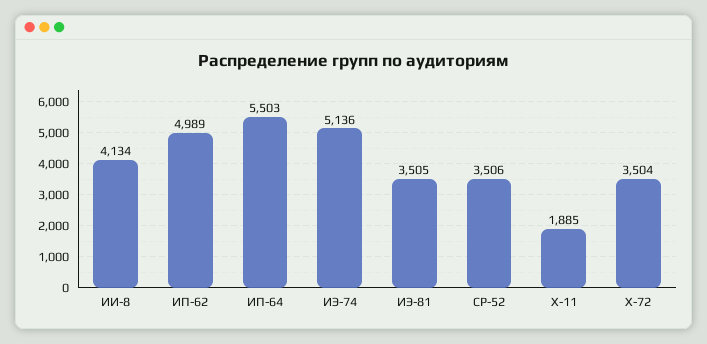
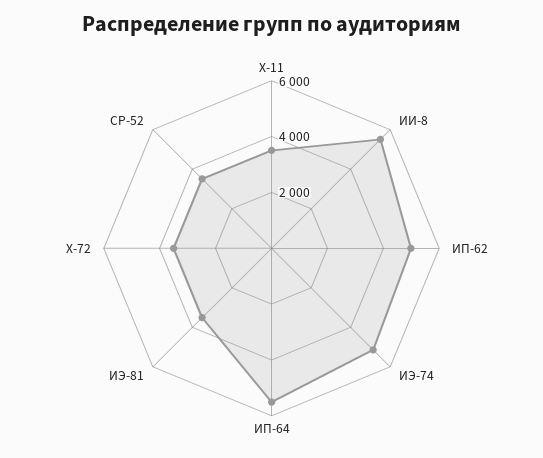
  {
-   "ИИ-8": 4134,
+   "ИИ-8": 5500,
    "ИП-62": 4989,
    "ИП-64": 5503,
    "ИЭ-74": 5136,
    "ИЭ-81": 3505,
    "СР-52": 3506,
-   "Х-11": 1885,
+   "Х-11": 3500,
    "Х-72": 3504
  }

